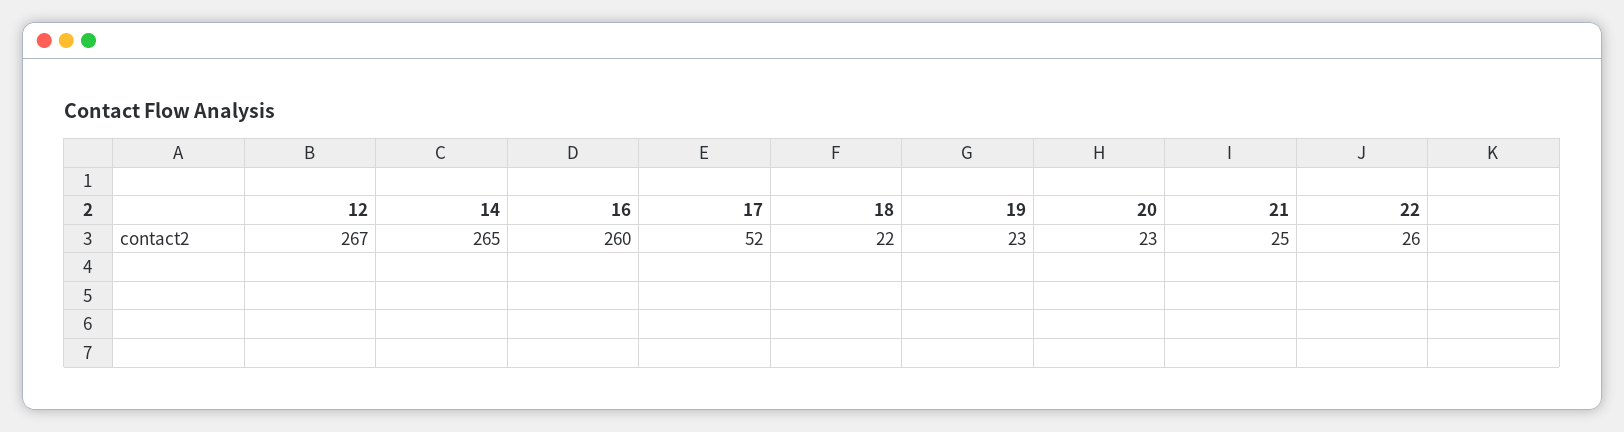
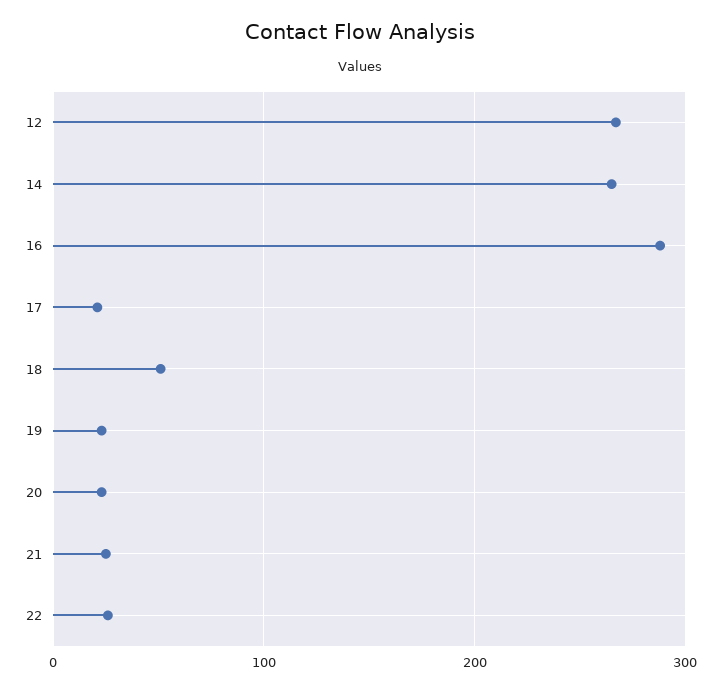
  {
    "12": 267,
    "14": 265,
-   "16": 260,
+   "16": 290,
-   "17": 52,
+   "17": 20,
-   "18": 22,
+   "18": 50,
    "19": 23,
    "20": 23,
    "21": 25,
    "22": 26
  }

